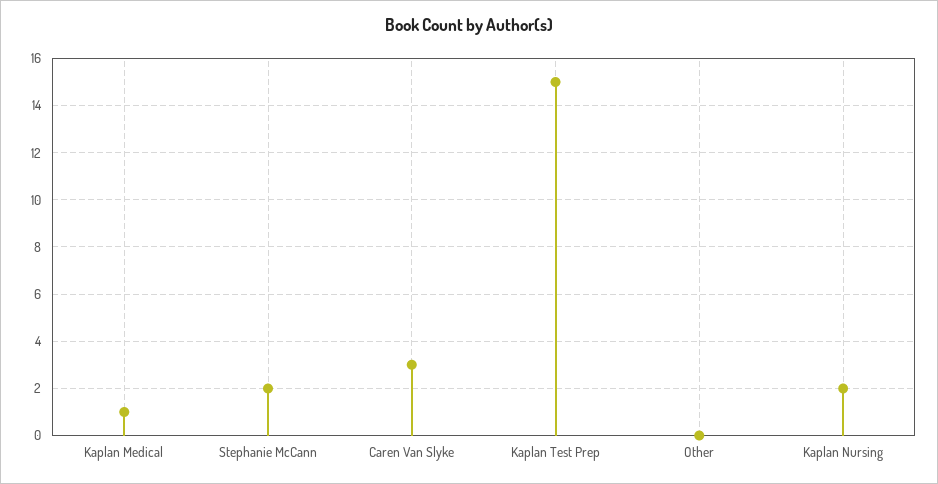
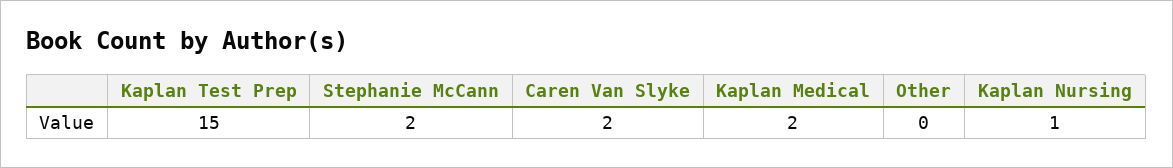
  {
-   "Kaplan Medical": 1,
+   "Kaplan Medical": 2,
    "Stephanie McCann": 2,
-   "Caren Van Slyke": 3,
+   "Caren Van Slyke": 2,
    "Kaplan Test Prep": 15,
    "Other": 0,
-   "Kaplan Nursing": 2
+   "Kaplan Nursing": 1
  }

